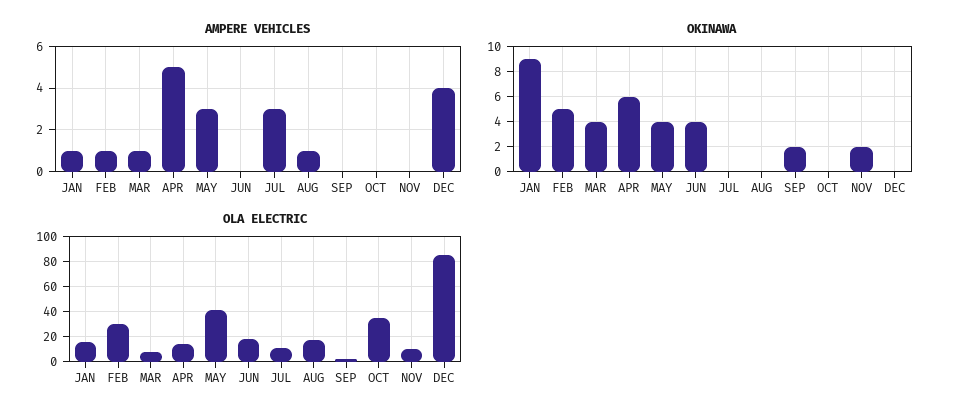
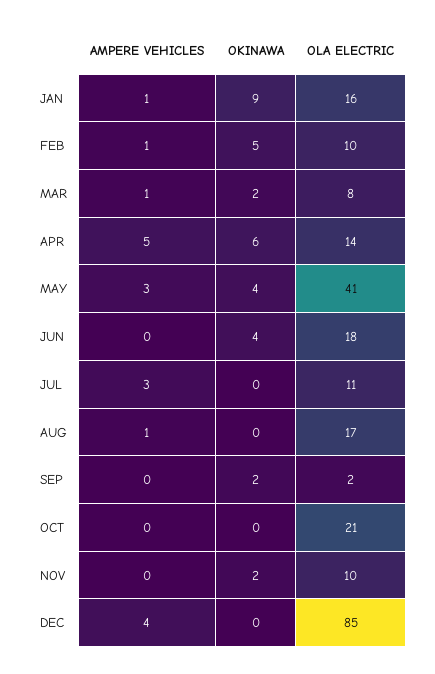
  {
    "AMPERE VEHICLES": {
      "JAN": 1,
      "FEB": 1,
      "MAR": 1,
      "APR": 5,
      "MAY": 3,
      "JUN": 0,
      "JUL": 3,
      "AUG": 1,
      "SEP": 0,
      "OCT": 0,
      "NOV": 0,
      "DEC": 4
    },
    "OKINAWA": {
      "JAN": 9,
      "FEB": 5,
-     "MAR": 4,
+     "MAR": 2,
      "APR": 6,
      "MAY": 4,
      "JUN": 4,
      "JUL": 0,
      "AUG": 0,
      "SEP": 2,
      "OCT": 0,
      "NOV": 2,
      "DEC": 0
    },
    "OLA ELECTRIC": {
      "JAN": 16,
-     "FEB": 30,
+     "FEB": 10,
      "MAR": 8,
      "APR": 14,
      "MAY": 41,
      "JUN": 18,
      "JUL": 11,
      "AUG": 17,
      "SEP": 2,
-     "OCT": 35,
+     "OCT": 21,
      "NOV": 10,
      "DEC": 85
    }
  }

